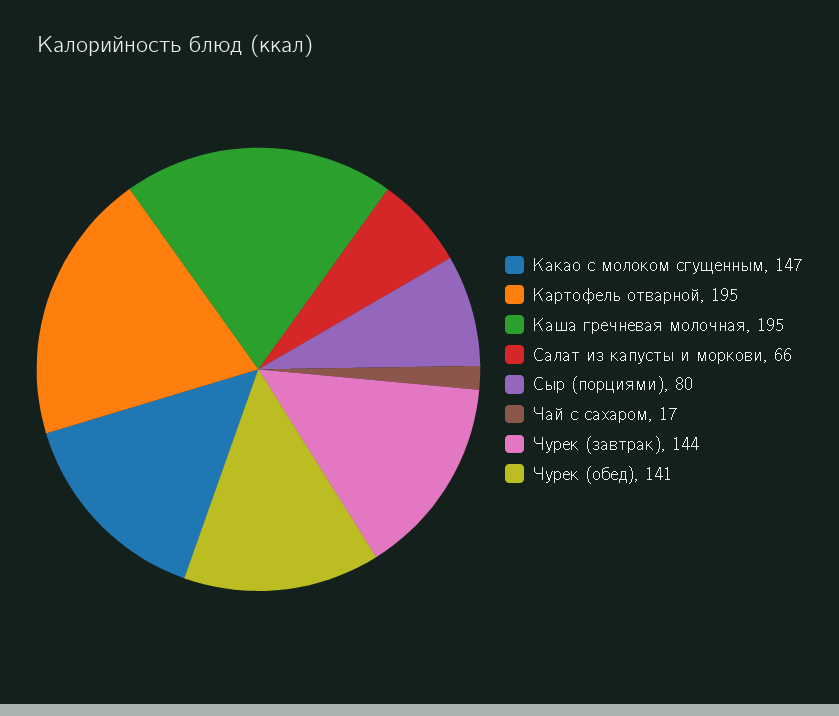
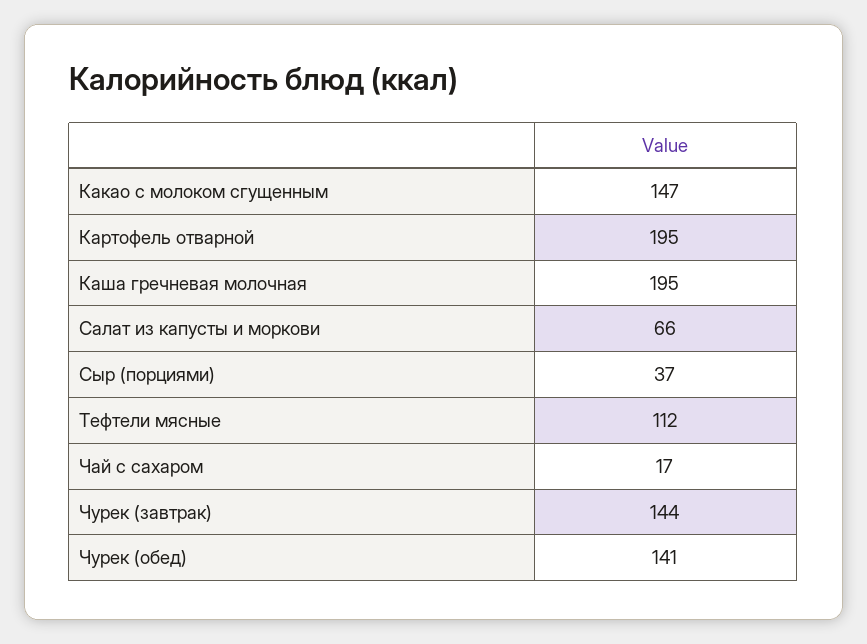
  {
    "Какао с молоком сгущенным": 147,
    "Картофель отварной": 195,
    "Каша гречневая молочная": 195,
    "Салат из капусты и моркови": 66,
-   "Сыр (порциями)": 80,
+   "Сыр (порциями)": 37,
    "Чай с сахаром": 17,
    "Чурек (завтрак)": 144,
-   "Чурек (обед)": 141
+   "Чурек (обед)": 141,
+   "Тефтели мясные": 112
  }

